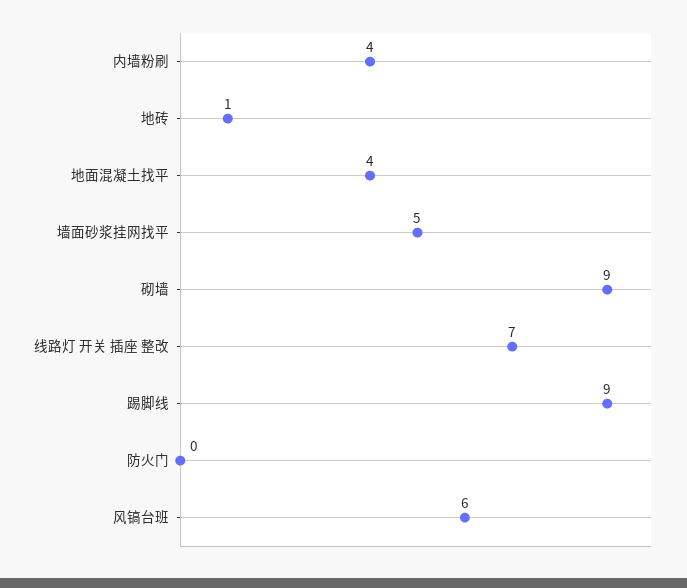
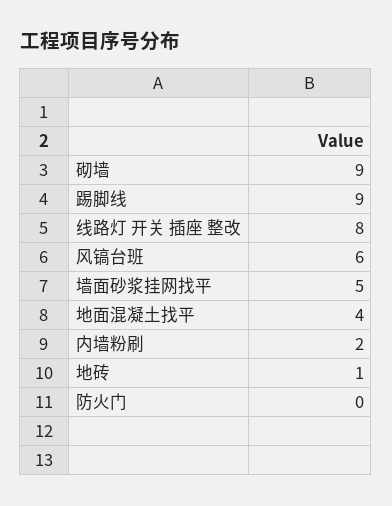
  {
-   "内墙粉刷": 4,
+   "内墙粉刷": 2,
    "地砖": 1,
    "地面混凝土找平": 4,
    "墙面砂浆挂网找平": 5,
    "砌墙": 9,
-   "线路灯 开关 插座 整改": 7,
+   "线路灯 开关 插座 整改": 8,
    "踢脚线": 9,
    "防火门": 0,
    "风镐台班": 6
  }

